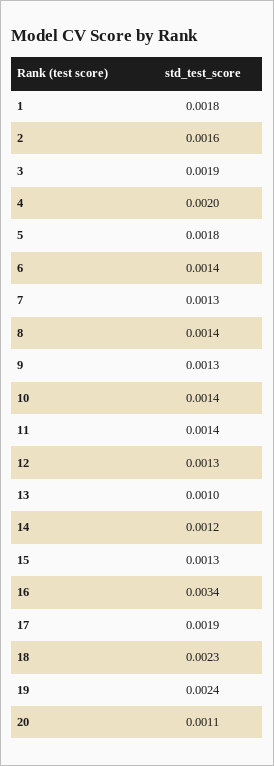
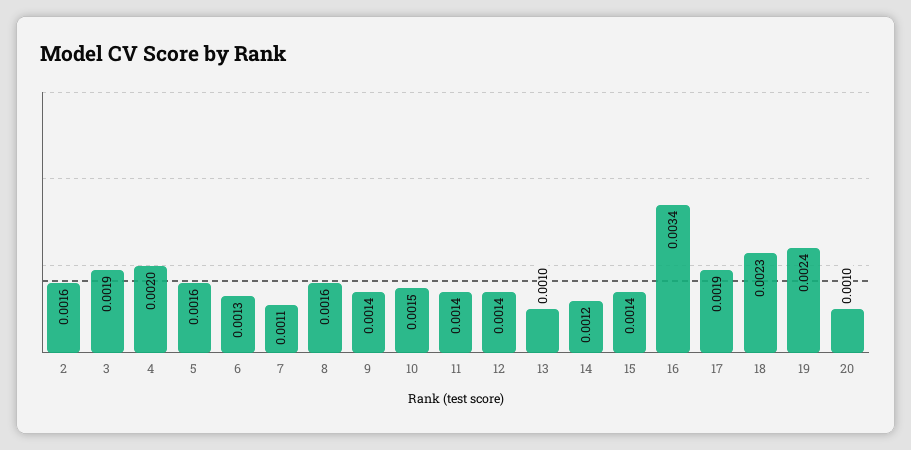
  {
-   "1": 0.0018,
    "2": 0.0016,
    "3": 0.0019,
    "4": 0.002,
-   "5": 0.0018,
+   "5": 0.0016,
-   "6": 0.0014,
+   "6": 0.0013,
-   "7": 0.0013,
+   "7": 0.0011,
-   "8": 0.0014,
+   "8": 0.0016,
-   "9": 0.0013,
+   "9": 0.0014,
-   "10": 0.0014,
+   "10": 0.0015,
    "11": 0.0014,
-   "12": 0.0013,
+   "12": 0.0014,
    "13": 0.001,
    "14": 0.0012,
-   "15": 0.0013,
+   "15": 0.0014,
    "16": 0.0034,
    "17": 0.0019,
    "18": 0.0023,
    "19": 0.0024,
-   "20": 0.0011
+   "20": 0.001
  }

